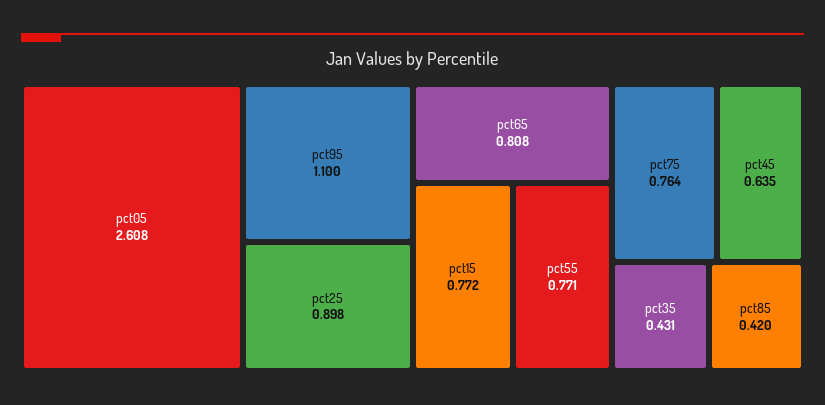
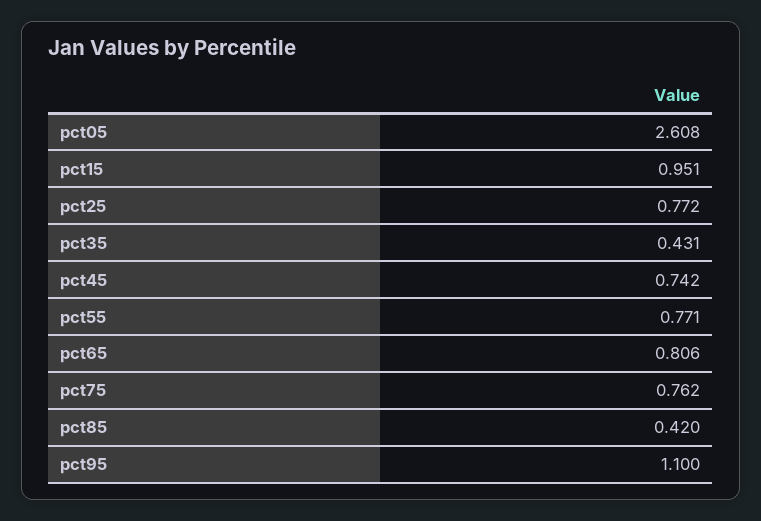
  {
    "pct05": 2.608,
    "pct95": 1.1,
-   "pct25": 0.898,
+   "pct25": 0.772,
-   "pct65": 0.808,
+   "pct65": 0.806,
-   "pct15": 0.772,
+   "pct15": 0.951,
    "pct55": 0.771,
-   "pct75": 0.764,
+   "pct75": 0.762,
-   "pct45": 0.635,
+   "pct45": 0.742,
    "pct35": 0.431,
    "pct85": 0.42
  }

